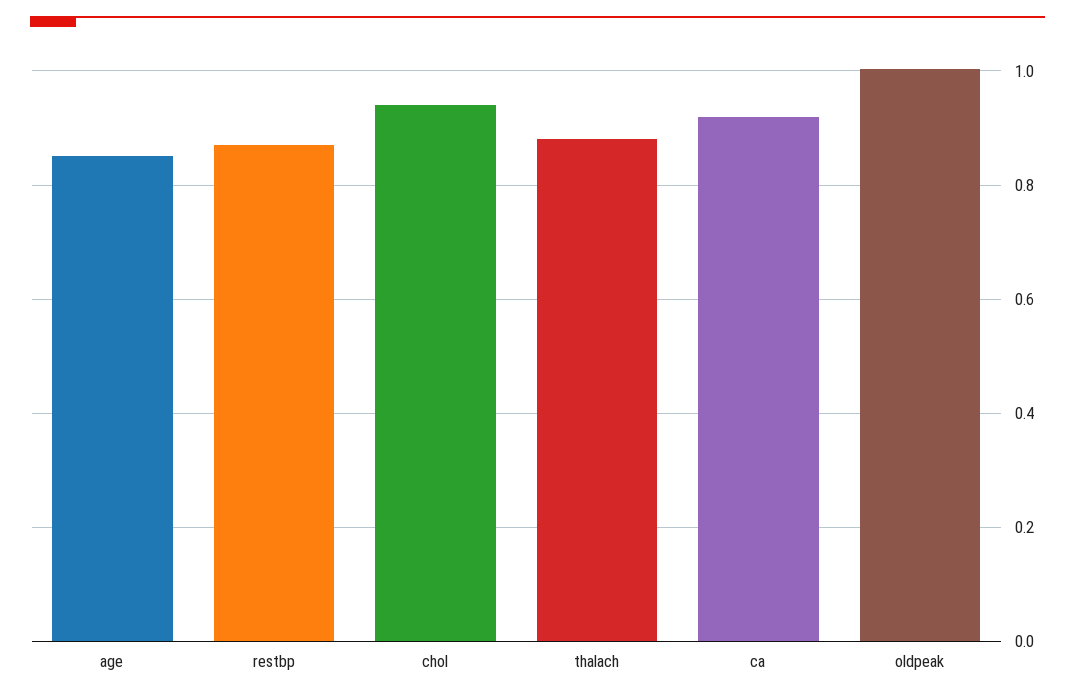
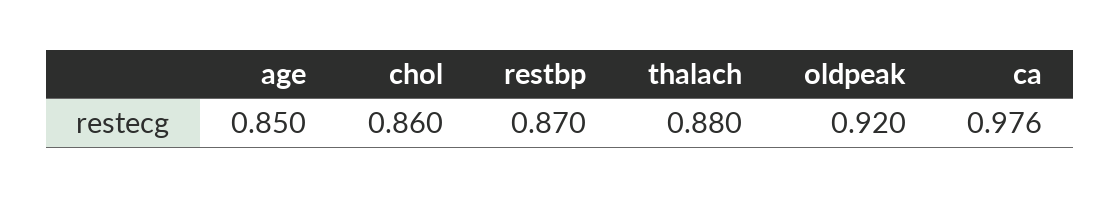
  {
    "age": 0.85,
    "restbp": 0.87,
-   "chol": 0.94,
+   "chol": 0.86,
    "thalach": 0.88,
-   "ca": 0.92,
+   "ca": 0.976,
-   "oldpeak": 1
+   "oldpeak": 0.92
  }

